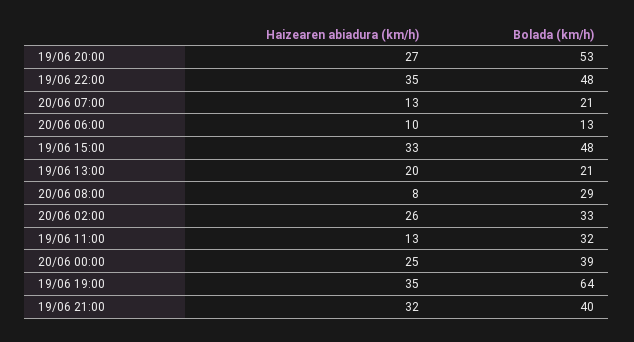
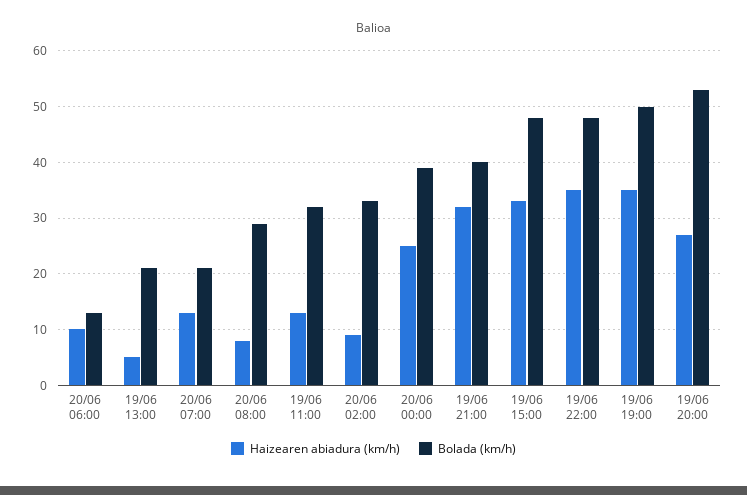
  {
    "Haizearen abiadura (km/h)": {
      "19/06 20:00": 27,
      "19/06 22:00": 35,
      "20/06 07:00": 13,
      "20/06 06:00": 10,
      "19/06 15:00": 33,
-     "19/06 13:00": 20,
+     "19/06 13:00": 5,
      "20/06 08:00": 8,
-     "20/06 02:00": 26,
+     "20/06 02:00": 10,
      "19/06 11:00": 13,
      "20/06 00:00": 25,
      "19/06 19:00": 35,
      "19/06 21:00": 32
    },
    "Bolada (km/h)": {
      "19/06 20:00": 53,
      "19/06 22:00": 48,
      "20/06 07:00": 21,
      "20/06 06:00": 13,
      "19/06 15:00": 48,
      "19/06 13:00": 21,
      "20/06 08:00": 29,
      "20/06 02:00": 33,
      "19/06 11:00": 32,
      "20/06 00:00": 39,
-     "19/06 19:00": 64,
+     "19/06 19:00": 50,
      "19/06 21:00": 40
    }
  }

